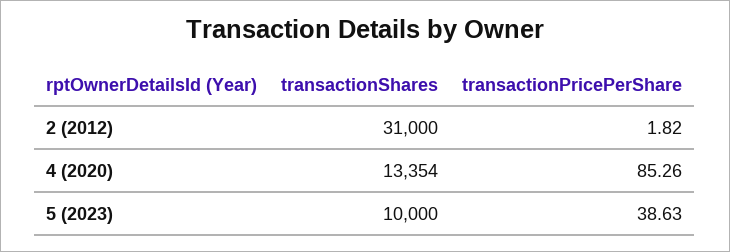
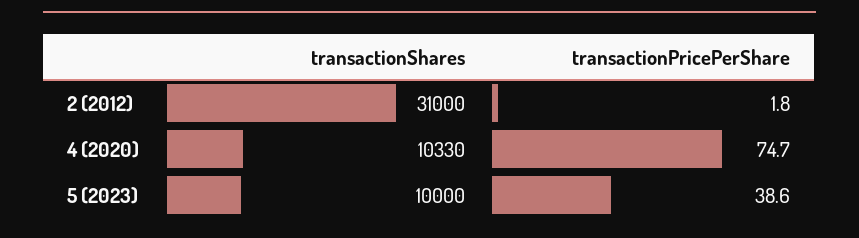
  {
    "transactionShares": {
      "2 (2012)": 31000,
-     "4 (2020)": 13354,
+     "4 (2020)": 10330,
      "5 (2023)": 10000
    },
    "transactionPricePerShare": {
      "2 (2012)": 1.82,
-     "4 (2020)": 85.26,
+     "4 (2020)": 74.7,
      "5 (2023)": 38.63
    }
  }

